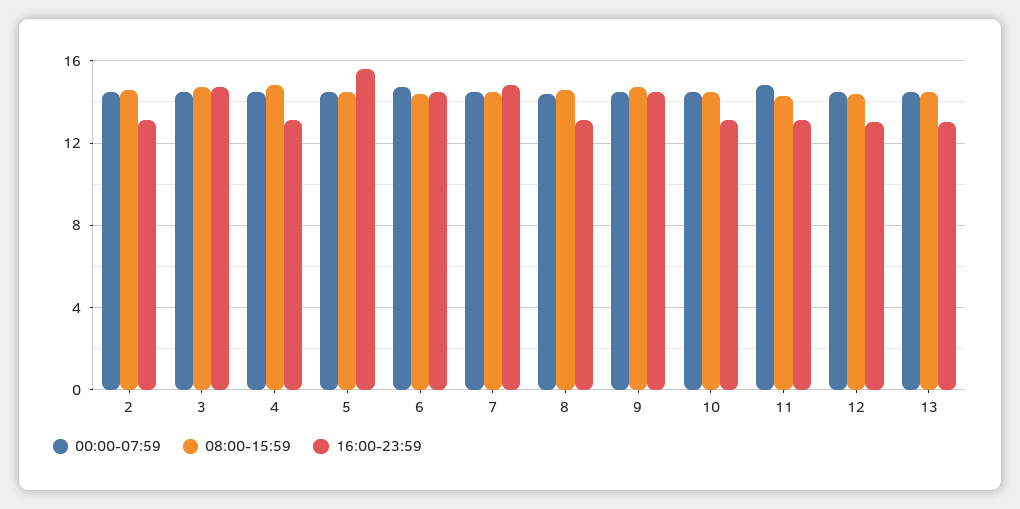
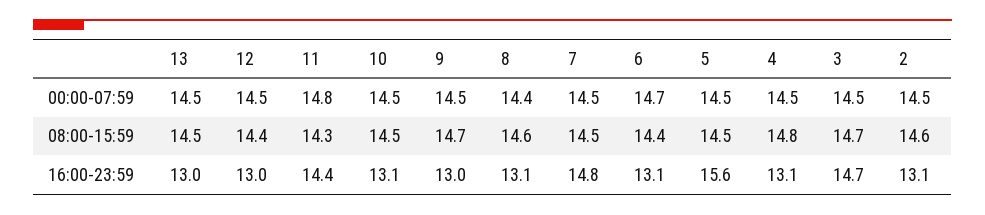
  {
    "00:00-07:59": {
      "2": 14.5,
      "3": 14.5,
      "4": 14.5,
      "5": 14.5,
      "6": 14.7,
      "7": 14.5,
      "8": 14.4,
      "9": 14.5,
      "10": 14.5,
      "11": 14.8,
      "12": 14.5,
      "13": 14.5
    },
    "08:00-15:59": {
      "2": 14.6,
      "3": 14.7,
      "4": 14.8,
      "5": 14.5,
      "6": 14.4,
      "7": 14.5,
      "8": 14.6,
      "9": 14.7,
      "10": 14.5,
      "11": 14.3,
      "12": 14.4,
      "13": 14.5
    },
    "16:00-23:59": {
      "2": 13.1,
      "3": 14.7,
      "4": 13.1,
      "5": 15.6,
-     "6": 14.5,
+     "6": 13.1,
      "7": 14.8,
      "8": 13.1,
-     "9": 14.5,
+     "9": 13,
      "10": 13.1,
-     "11": 13,
+     "11": 14.4,
      "12": 13,
      "13": 13
    }
  }

